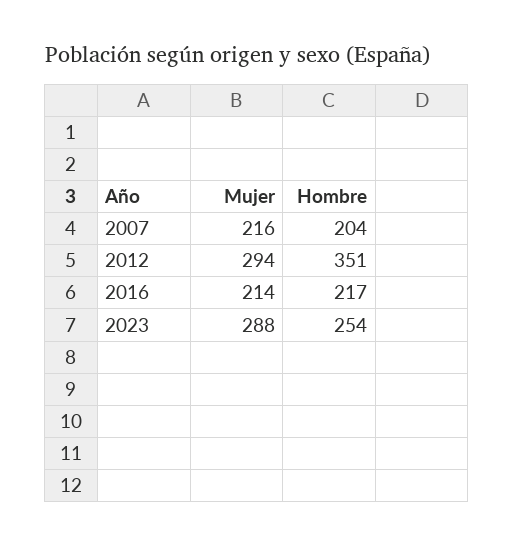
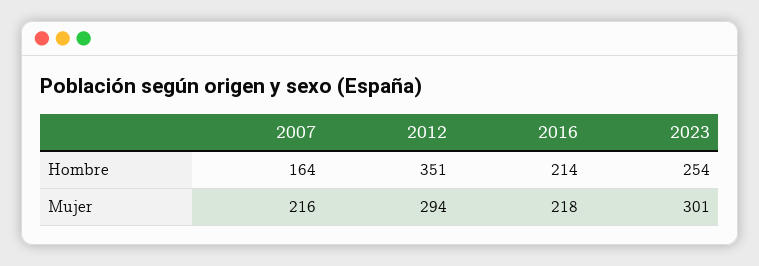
  {
    "Mujer": {
      "2007": 216,
      "2012": 294,
-     "2016": 214,
+     "2016": 218,
-     "2023": 288
+     "2023": 301
    },
    "Hombre": {
-     "2007": 204,
+     "2007": 164,
      "2012": 351,
-     "2016": 217,
+     "2016": 214,
      "2023": 254
    }
  }

